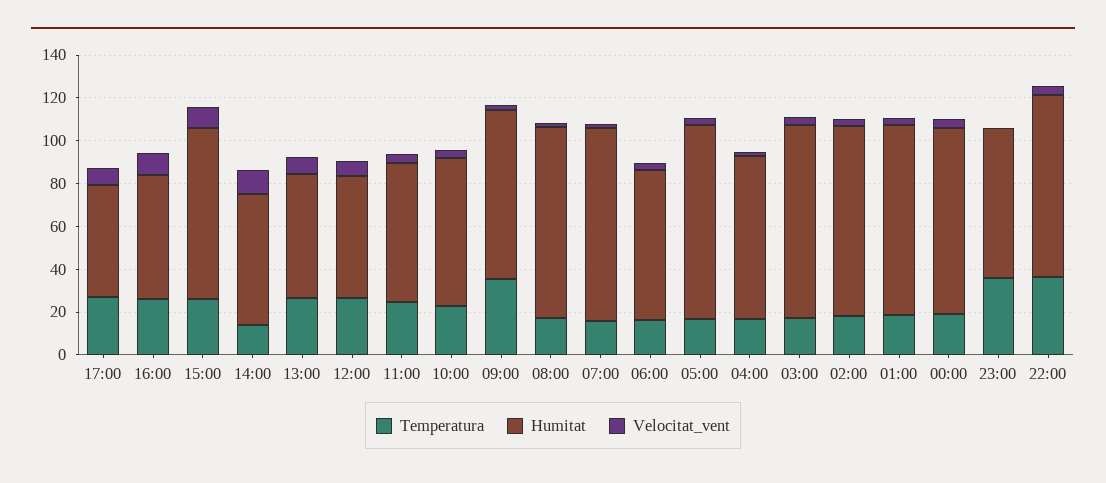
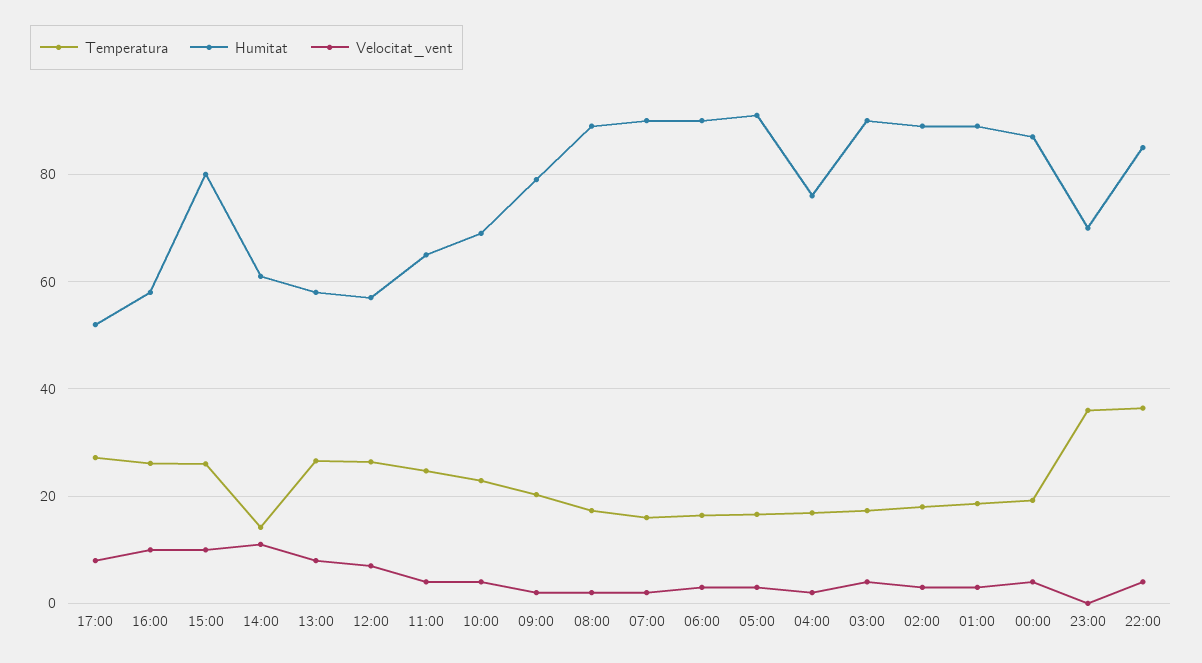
  {
    "Temperatura": {
      "17:00": 28,
      "16:00": 26,
      "15:00": 26,
      "14:00": 14,
      "13:00": 26,
      "12:00": 26,
      "11:00": 24,
      "10:00": 22,
-     "09:00": 35,
+     "09:00": 20,
      "08:00": 18,
      "07:00": 16,
      "06:00": 16,
      "05:00": 16,
      "04:00": 16,
      "03:00": 18,
      "02:00": 18,
      "01:00": 18,
      "00:00": 20,
      "23:00": 36,
      "22:00": 36
    },
    "Humitat": {
      "17:00": 52,
      "16:00": 58,
      "15:00": 80,
      "14:00": 62,
      "13:00": 58,
      "12:00": 58,
      "11:00": 66,
      "10:00": 70,
      "09:00": 80,
      "08:00": 90,
      "07:00": 90,
-     "06:00": 70,
+     "06:00": 90,
      "05:00": 92,
      "04:00": 76,
      "03:00": 90,
      "02:00": 90,
      "01:00": 90,
      "00:00": 88,
      "23:00": 70,
      "22:00": 86
    },
    "Velocitat_vent": {
      "17:00": 8,
      "16:00": 10,
      "15:00": 10,
      "14:00": 12,
      "13:00": 8,
      "12:00": 8,
      "11:00": 4,
      "10:00": 4,
      "09:00": 2,
      "08:00": 2,
      "07:00": 2,
      "06:00": 4,
      "05:00": 4,
      "04:00": 2,
      "03:00": 4,
      "02:00": 4,
      "01:00": 4,
      "00:00": 4,
      "23:00": 0,
      "22:00": 4
    }
  }

